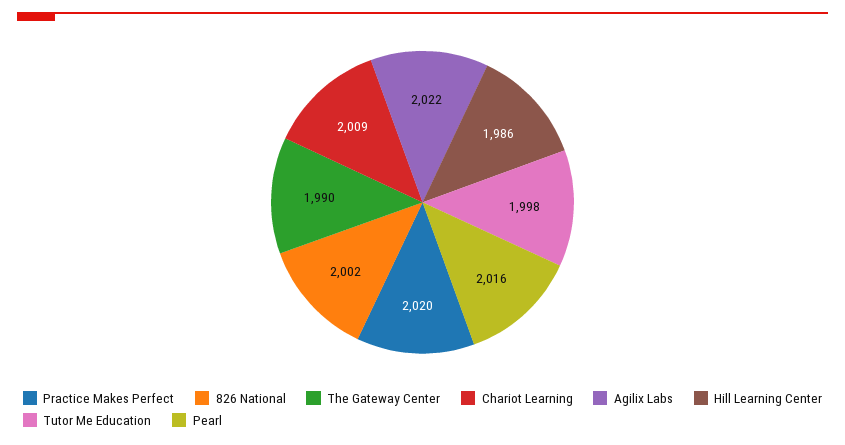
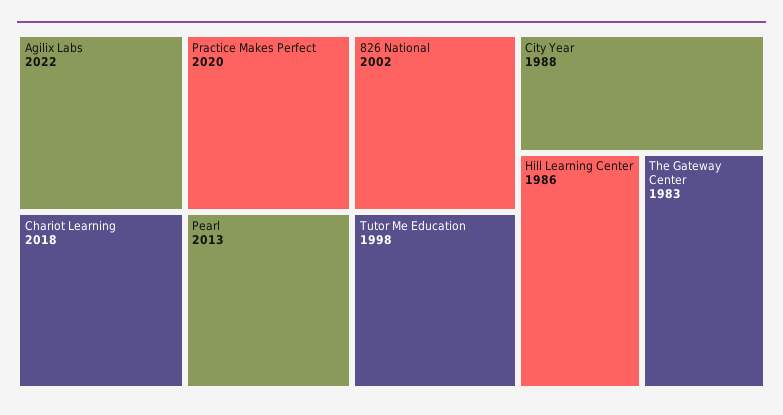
  {
    "Practice Makes Perfect": 2020,
    "826 National": 2002,
-   "The Gateway Center": 1990,
+   "The Gateway Center": 1983,
-   "Chariot Learning": 2009,
+   "Chariot Learning": 2018,
    "Agilix Labs": 2022,
    "Hill Learning Center": 1986,
    "Tutor Me Education": 1998,
-   "Pearl": 2016
+   "Pearl": 2013,
+   "City Year": 1988
  }

